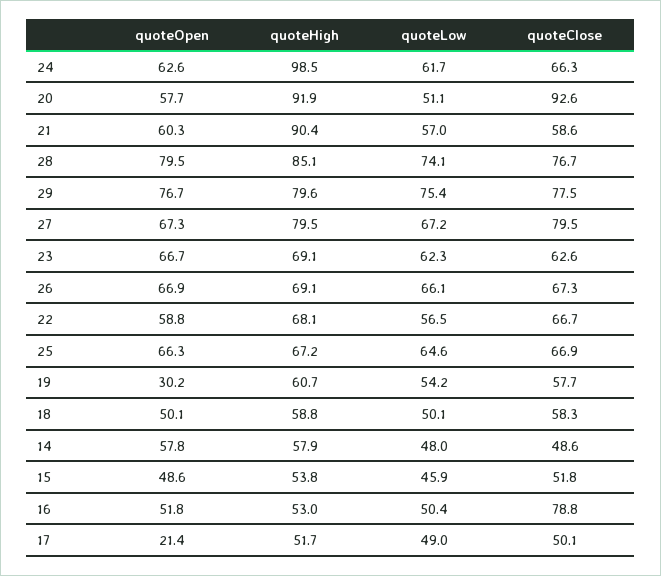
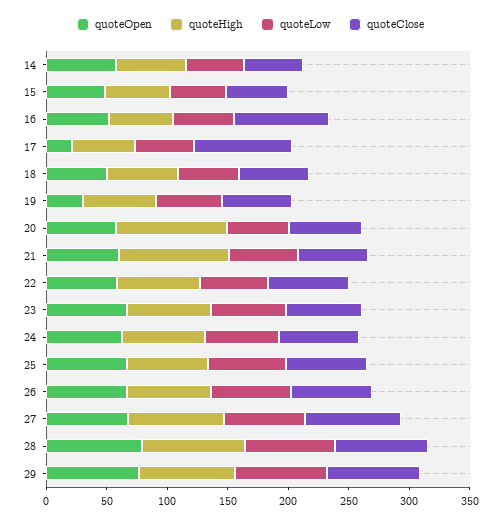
  {
    "quoteOpen": {
      "24": 62.6,
      "20": 57.7,
      "21": 60.3,
      "28": 79.5,
      "29": 76.7,
      "27": 67.3,
      "23": 66.7,
      "26": 66.9,
      "22": 58.8,
      "25": 66.3,
      "19": 30.2,
      "18": 50.1,
      "14": 57.8,
      "15": 48.6,
      "16": 51.8,
      "17": 21.4
    },
    "quoteHigh": {
-     "24": 98.5,
+     "24": 70,
      "20": 91.9,
      "21": 90.4,
      "28": 85.1,
      "29": 79.6,
      "27": 79.5,
      "23": 69.1,
      "26": 69.1,
      "22": 68.1,
      "25": 67.2,
      "19": 60.7,
      "18": 58.8,
      "14": 57.9,
      "15": 53.8,
      "16": 53,
      "17": 51.7
    },
    "quoteLow": {
      "24": 61.7,
      "20": 51.1,
      "21": 57,
      "28": 74.1,
      "29": 75.4,
      "27": 67.2,
      "23": 62.3,
      "26": 66.1,
      "22": 56.5,
      "25": 64.6,
      "19": 54.2,
      "18": 50.1,
      "14": 48,
      "15": 45.9,
      "16": 50.4,
      "17": 49
    },
    "quoteClose": {
      "24": 66.3,
-     "20": 92.6,
+     "20": 60,
      "21": 58.6,
      "28": 76.7,
      "29": 77.5,
      "27": 79.5,
      "23": 62.6,
      "26": 67.3,
      "22": 66.7,
      "25": 66.9,
      "19": 57.7,
      "18": 58.3,
      "14": 48.6,
      "15": 51.8,
      "16": 78.8,
-     "17": 50.1
+     "17": 80
    }
  }

